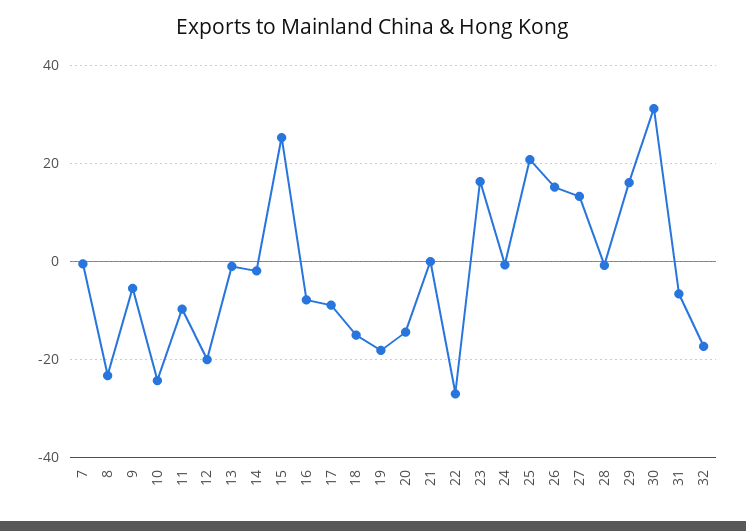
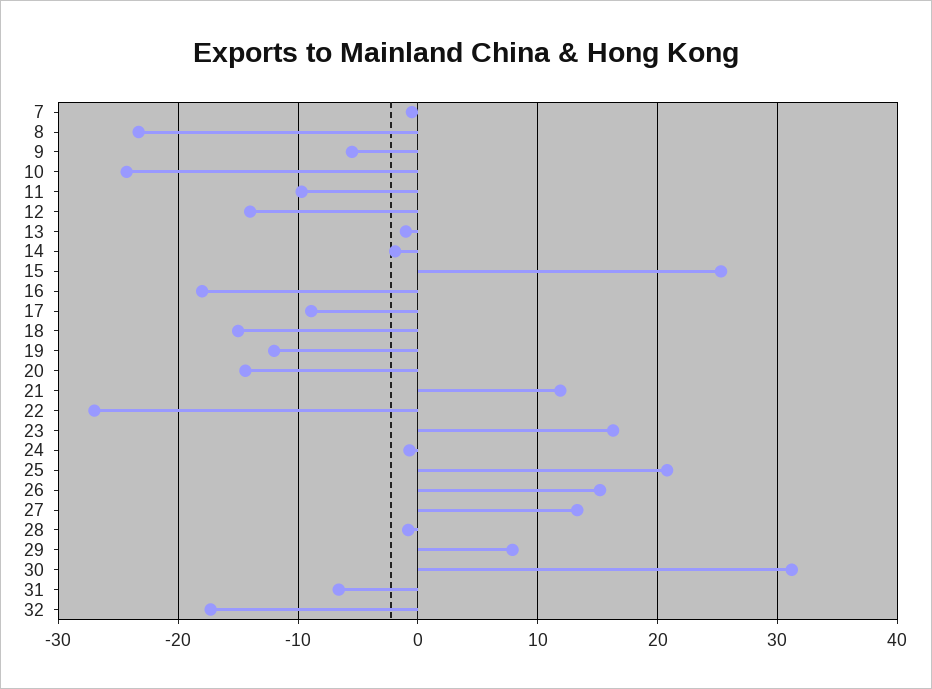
  {
    "7": -1,
    "8": -23,
    "9": -6,
    "10": -24,
    "11": -10,
-   "12": -20,
+   "12": -14,
    "13": -1,
    "14": -2,
    "15": 25,
-   "16": -8,
+   "16": -18,
    "17": -9,
    "18": -15,
-   "19": -18,
+   "19": -12,
    "20": -14,
-   "21": 0,
+   "21": 12,
    "22": -27,
    "23": 16,
    "24": -1,
    "25": 21,
    "26": 15,
    "27": 13,
    "28": -1,
-   "29": 16,
+   "29": 8,
    "30": 31,
    "31": -7,
    "32": -17
  }

